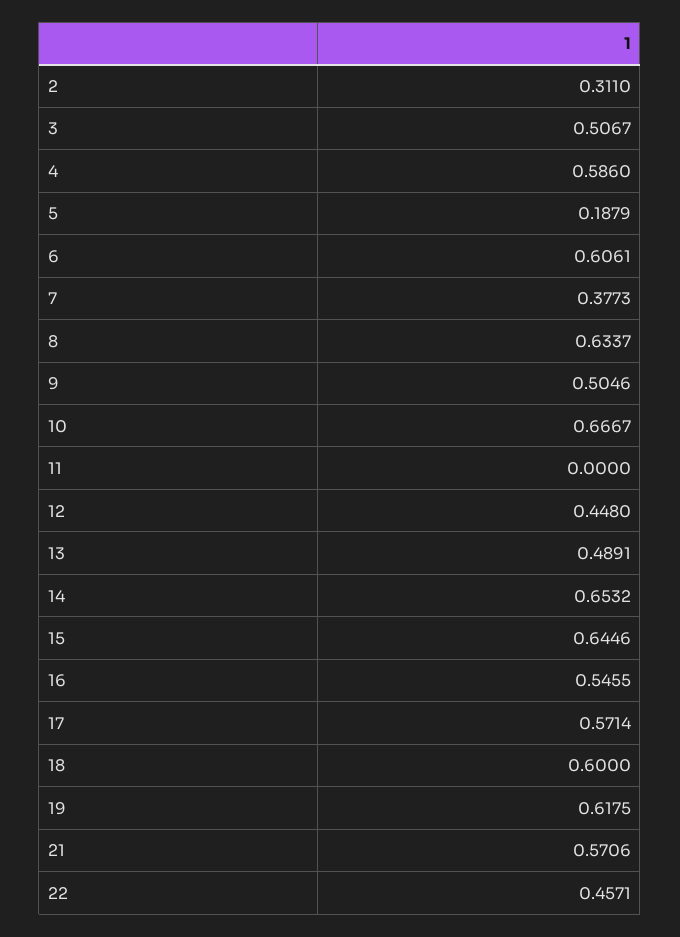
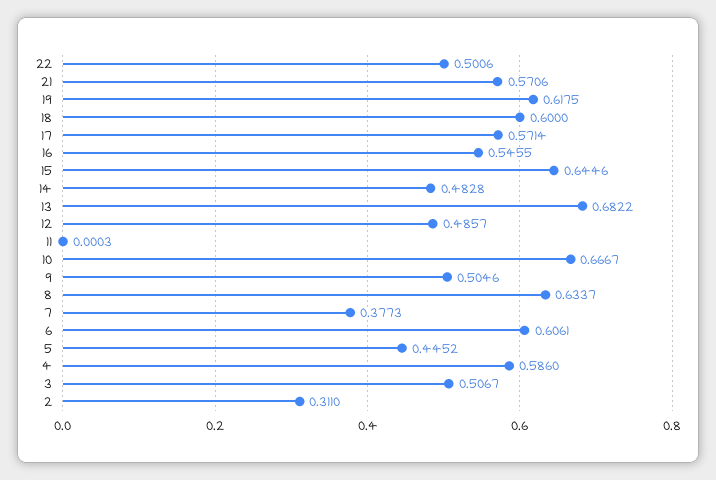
  {
    "2": 0.311,
    "3": 0.5067,
    "4": 0.586,
-   "5": 0.1879,
+   "5": 0.4452,
    "6": 0.6061,
    "7": 0.3773,
    "8": 0.6337,
    "9": 0.5046,
    "10": 0.6667,
-   "11": 0,
+   "11": 0.0003,
-   "12": 0.448,
+   "12": 0.4857,
-   "13": 0.4891,
+   "13": 0.6822,
-   "14": 0.6532,
+   "14": 0.4828,
    "15": 0.6446,
    "16": 0.5455,
    "17": 0.5714,
    "18": 0.6,
    "19": 0.6175,
    "21": 0.5706,
-   "22": 0.4571
+   "22": 0.5006
  }

